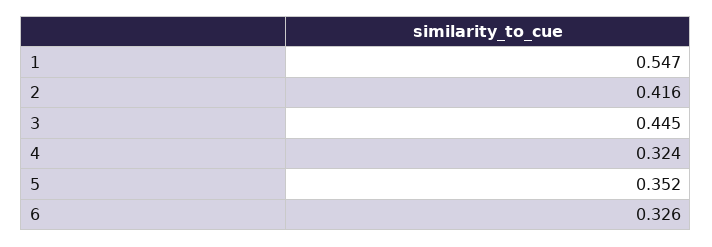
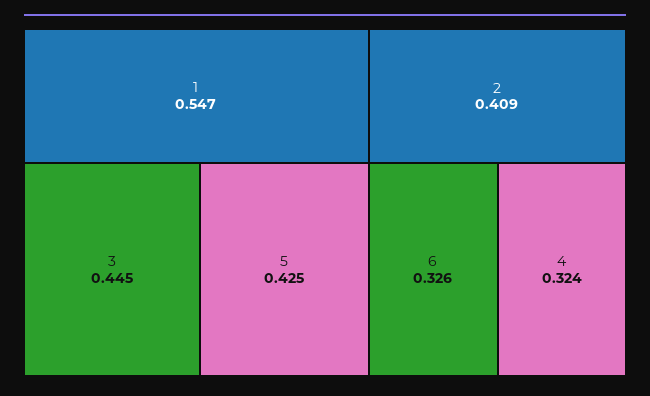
  {
    "1": 0.547,
-   "2": 0.416,
+   "2": 0.409,
    "3": 0.445,
    "4": 0.324,
-   "5": 0.352,
+   "5": 0.425,
    "6": 0.326
  }

